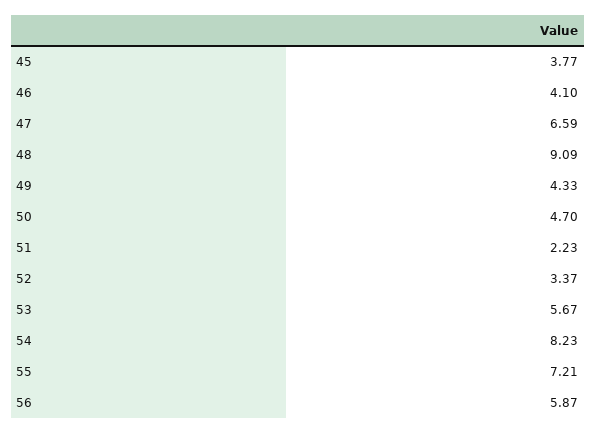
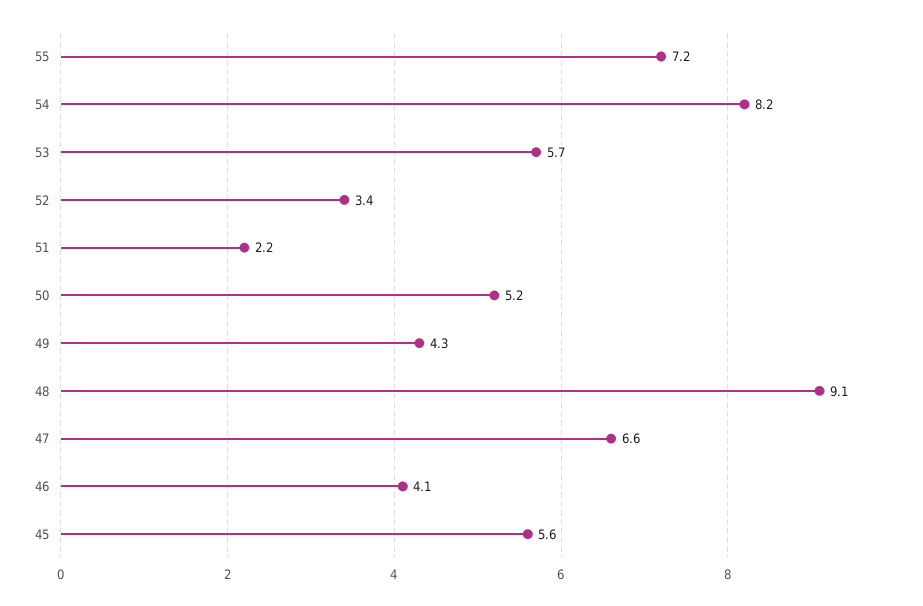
  {
-   "45": 3.77,
+   "45": 5.6,
    "46": 4.1,
    "47": 6.59,
    "48": 9.09,
    "49": 4.33,
-   "50": 4.7,
+   "50": 5.2,
    "51": 2.23,
    "52": 3.37,
    "53": 5.67,
    "54": 8.23,
-   "55": 7.21,
+   "55": 7.21
-   "56": 5.87
  }

